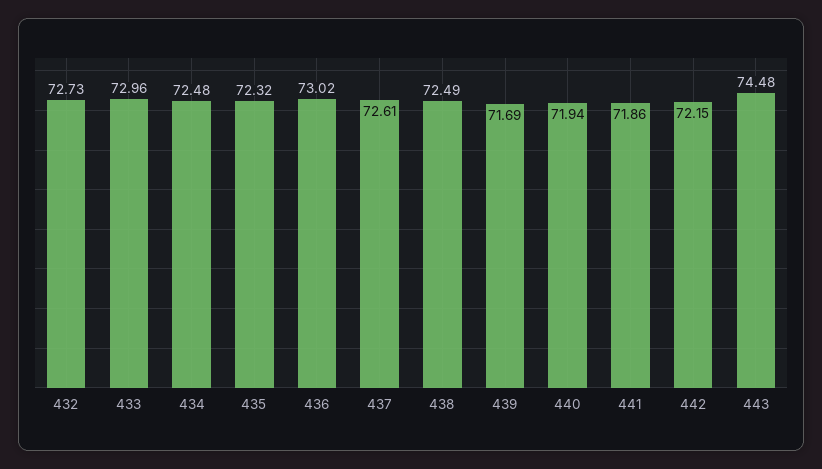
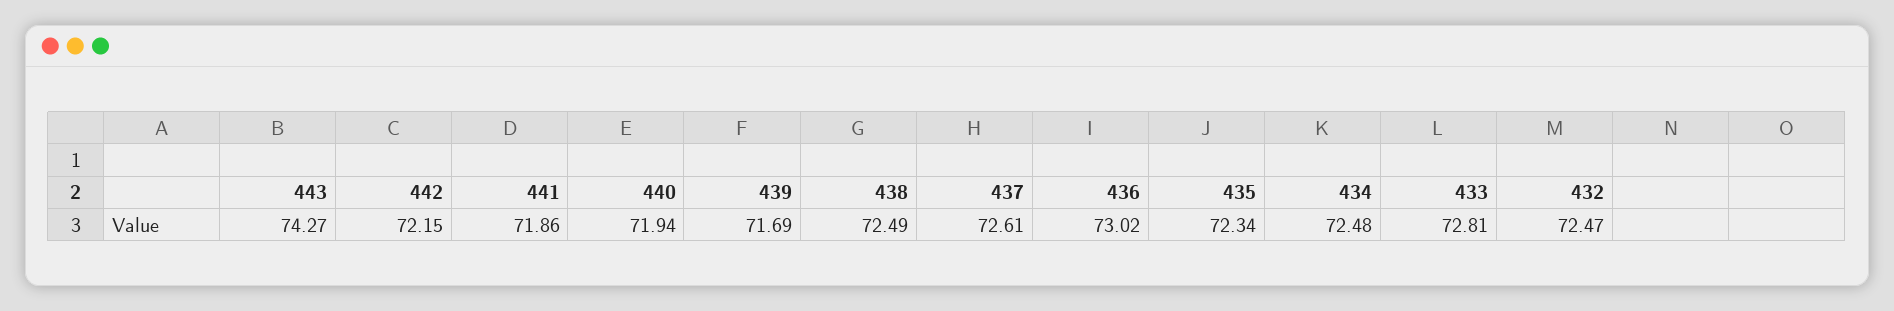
  {
-   "432": 72.73,
+   "432": 72.47,
-   "433": 72.96,
+   "433": 72.81,
    "434": 72.48,
-   "435": 72.32,
+   "435": 72.34,
    "436": 73.02,
    "437": 72.61,
    "438": 72.49,
    "439": 71.69,
    "440": 71.94,
    "441": 71.86,
    "442": 72.15,
-   "443": 74.48
+   "443": 74.27
  }

